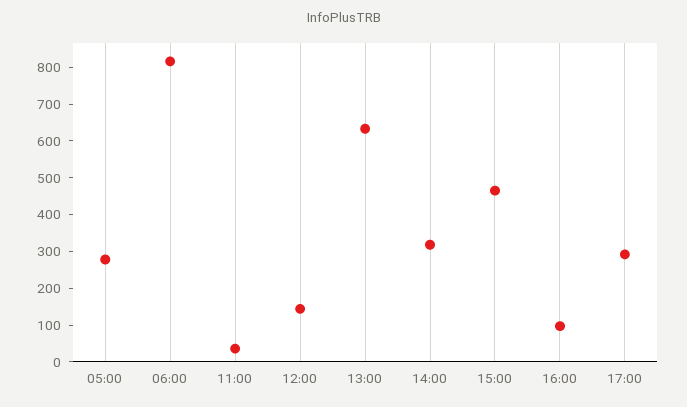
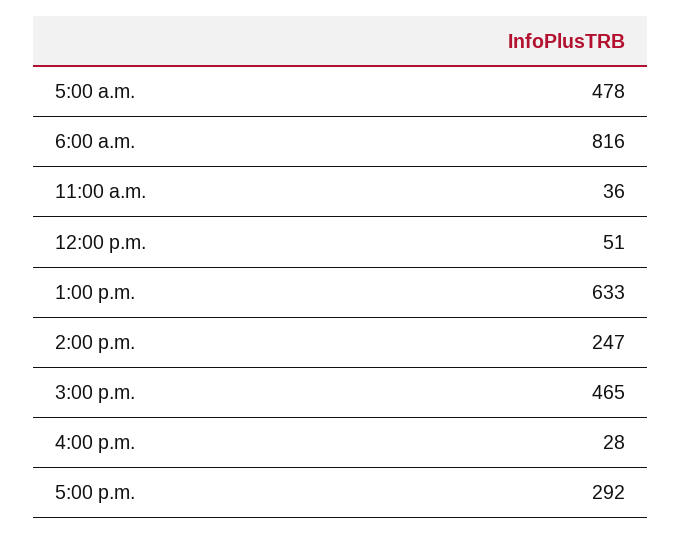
  {
-   "05:00": 275,
+   "05:00": 478,
    "06:00": 816,
    "11:00": 36,
-   "12:00": 150,
+   "12:00": 51,
    "13:00": 633,
-   "14:00": 325,
+   "14:00": 247,
    "15:00": 465,
-   "16:00": 100,
+   "16:00": 28,
    "17:00": 292
  }

